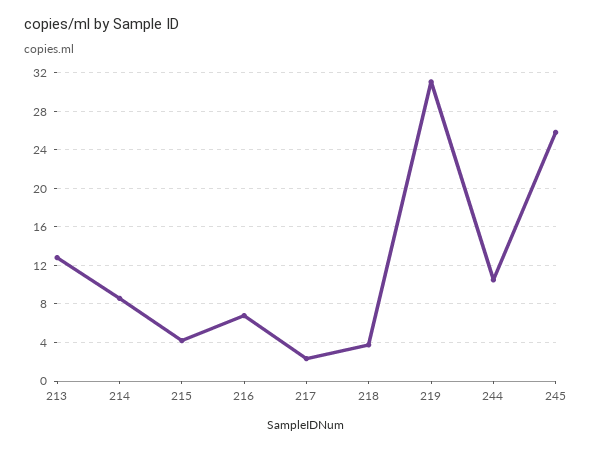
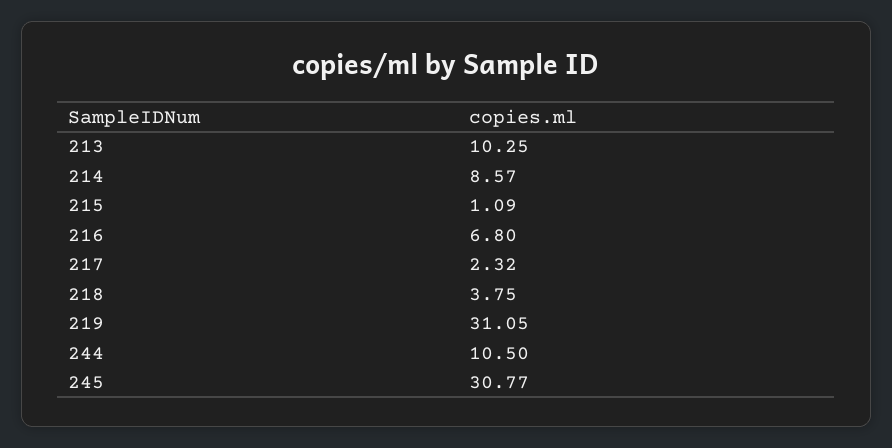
  {
-   "213": 13,
+   "213": 10.25,
    "214": 8.57,
-   "215": 4,
+   "215": 1.09,
    "216": 6.8,
    "217": 2.32,
    "218": 3.75,
    "219": 31.05,
    "244": 10.5,
-   "245": 26
+   "245": 30.77
  }

